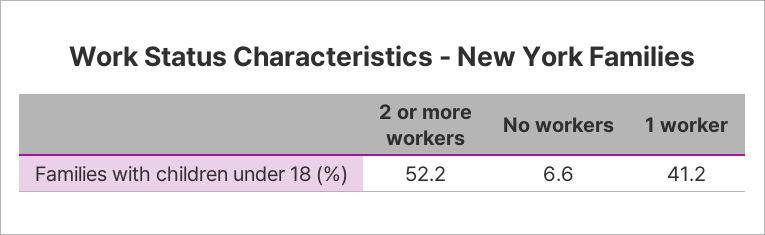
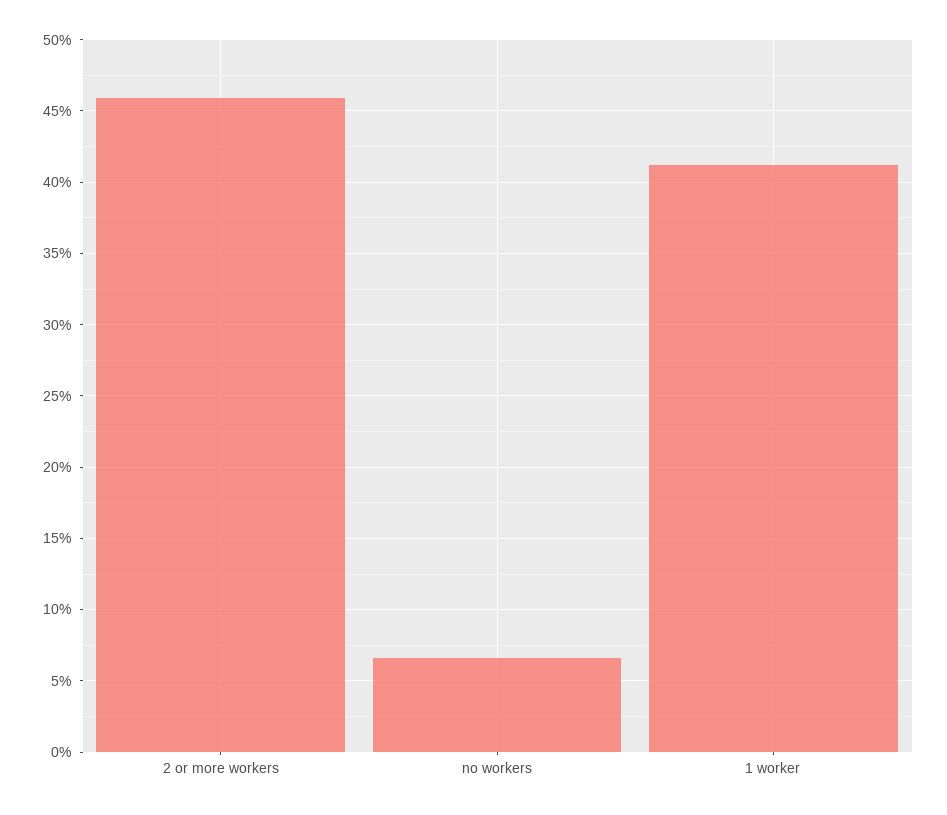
  {
-   "2 or more workers": 52.2,
+   "2 or more workers": 46,
    "No workers": 6.6,
    "1 worker": 41.2
  }

